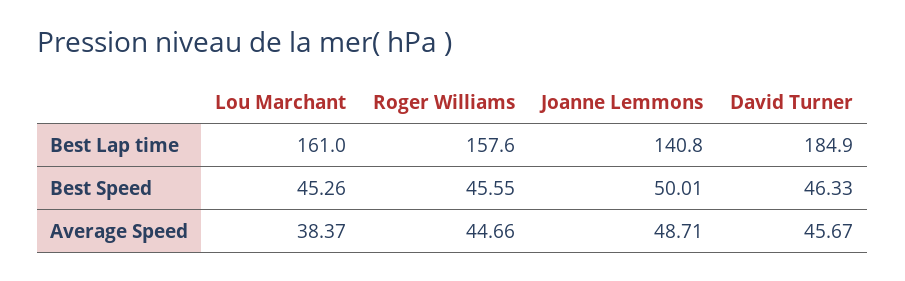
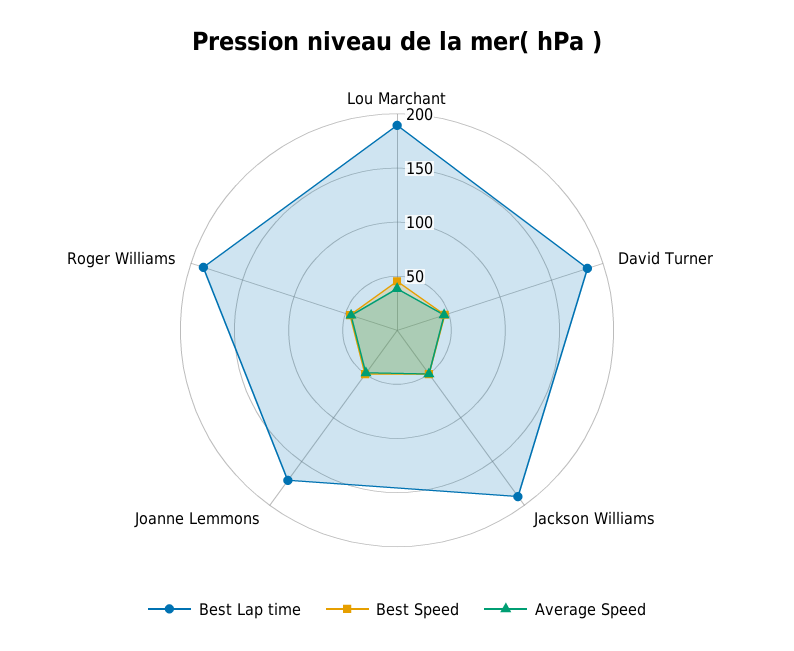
  {
    "Best Lap time": {
-     "Lou Marchant": 161,
+     "Lou Marchant": 190,
-     "Roger Williams": 157.6,
+     "Roger Williams": 190,
-     "Joanne Lemmons": 140.8,
+     "Joanne Lemmons": 170,
-     "David Turner": 184.9
+     "David Turner": 184.9,
+     "Jackson Williams": 190
    },
    "Best Speed": {
      "Lou Marchant": 45.26,
      "Roger Williams": 45.55,
      "Joanne Lemmons": 50.01,
-     "David Turner": 46.33
+     "David Turner": 46.33,
+     "Jackson Williams": 50
    },
    "Average Speed": {
      "Lou Marchant": 38.37,
      "Roger Williams": 44.66,
      "Joanne Lemmons": 48.71,
-     "David Turner": 45.67
+     "David Turner": 45.67,
+     "Jackson Williams": 50
    }
  }

